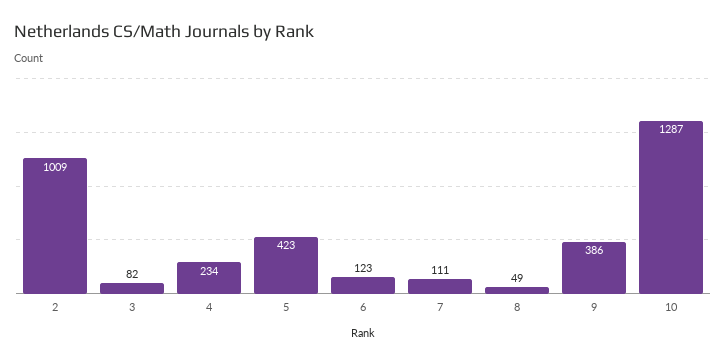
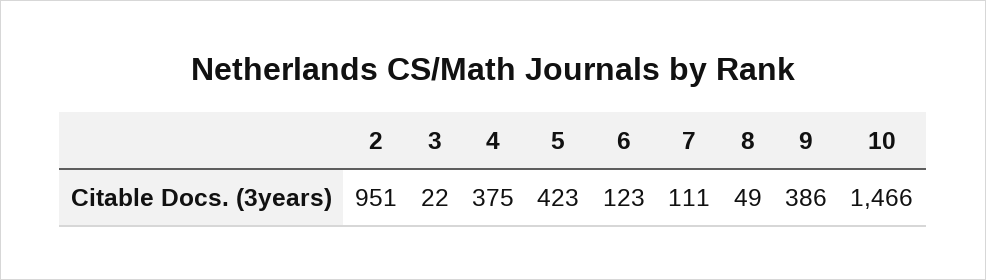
  {
-   "2": 1009,
+   "2": 951,
-   "3": 82,
+   "3": 22,
-   "4": 234,
+   "4": 375,
    "5": 423,
    "6": 123,
    "7": 111,
    "8": 49,
    "9": 386,
-   "10": 1287
+   "10": 1466
  }

